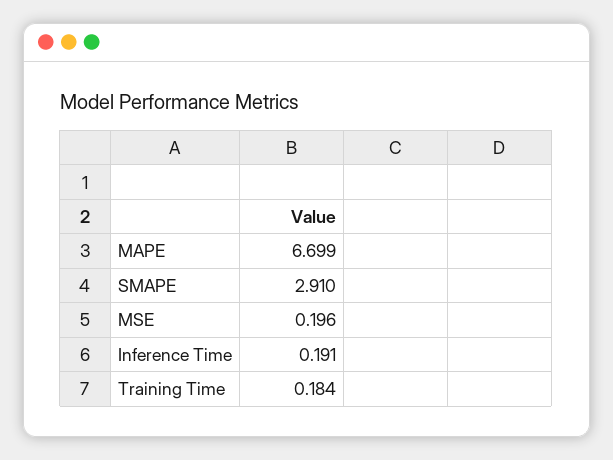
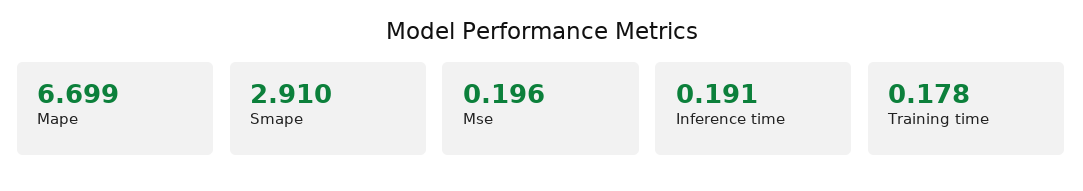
  {
    "MAPE": 6.699,
    "SMAPE": 2.91,
    "MSE": 0.196,
    "Inference Time": 0.191,
-   "Training Time": 0.184
+   "Training Time": 0.178
  }

